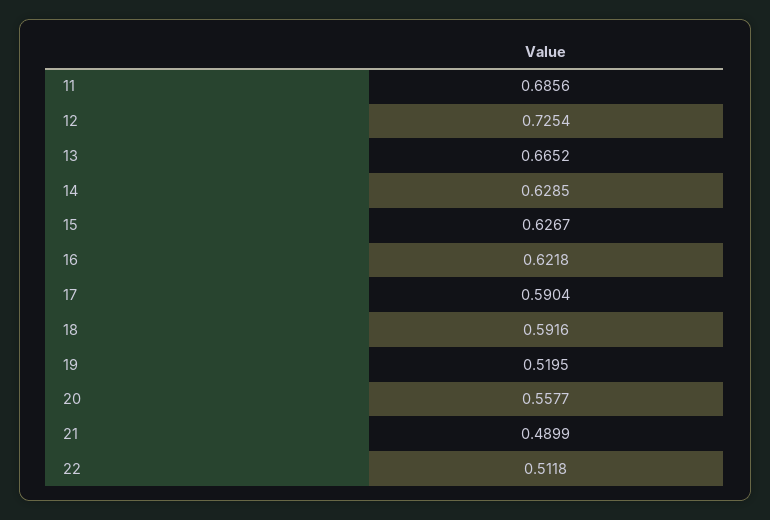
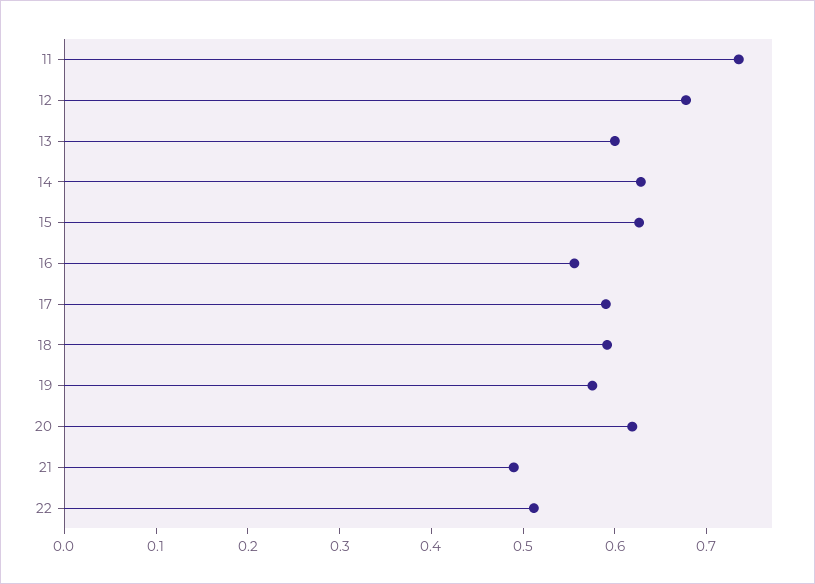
  {
-   "11": 0.6856,
+   "11": 0.74,
-   "12": 0.7254,
+   "12": 0.68,
-   "13": 0.6652,
+   "13": 0.6,
    "14": 0.6285,
    "15": 0.6267,
-   "16": 0.6218,
+   "16": 0.56,
    "17": 0.5904,
    "18": 0.5916,
-   "19": 0.5195,
+   "19": 0.58,
-   "20": 0.5577,
+   "20": 0.62,
    "21": 0.4899,
    "22": 0.5118
  }

